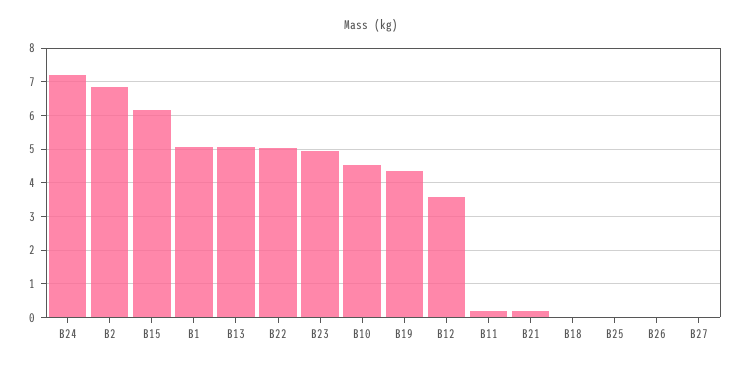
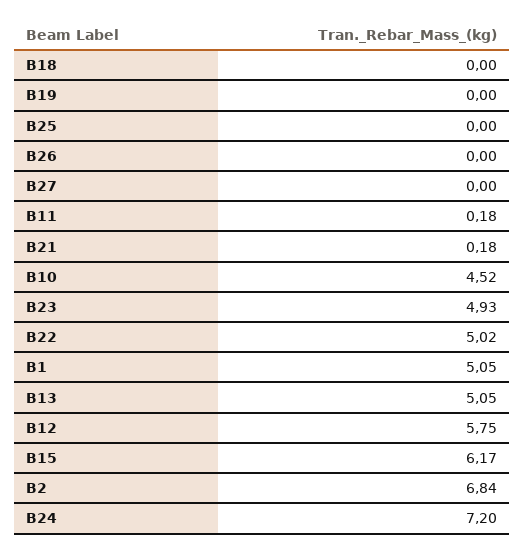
  {
    "B24": 7.2,
    "B2": 6.84,
    "B15": 6.17,
    "B1": 5.05,
    "B13": 5.05,
    "B22": 5.02,
    "B23": 4.93,
    "B10": 4.52,
-   "B19": 4.4,
+   "B19": 0,
-   "B12": 3.6,
+   "B12": 5.75,
    "B11": 0.18,
    "B21": 0.18,
    "B18": 0,
    "B25": 0,
    "B26": 0,
    "B27": 0
  }

